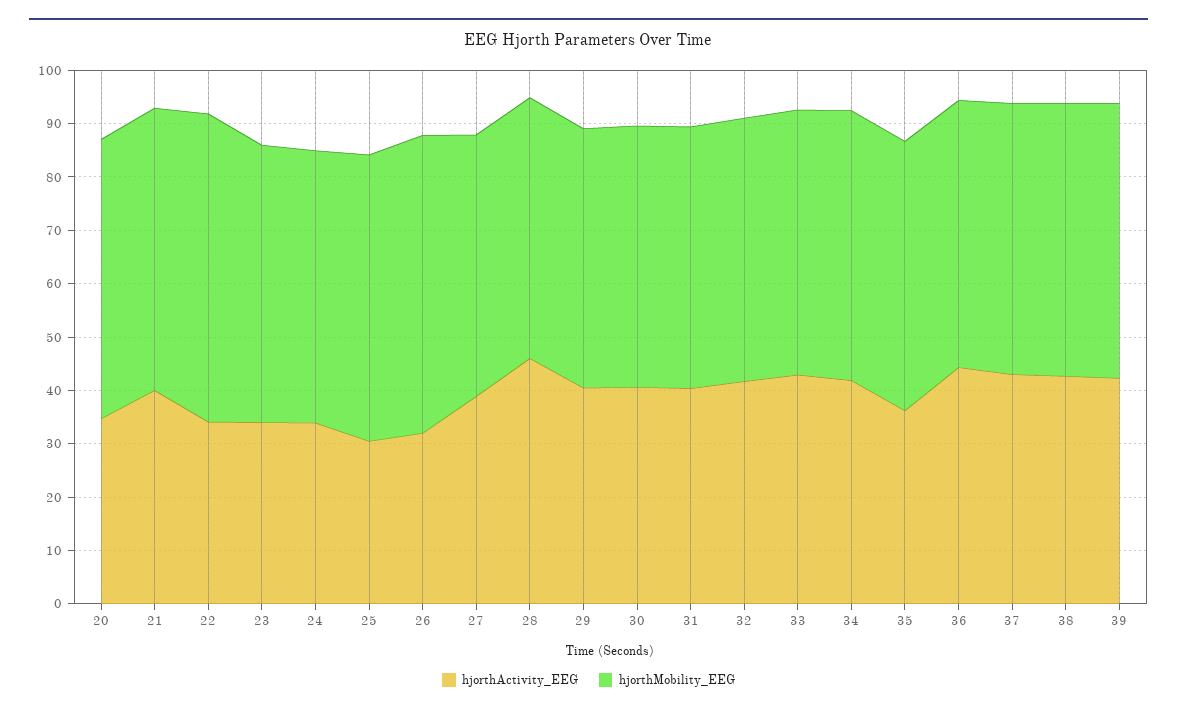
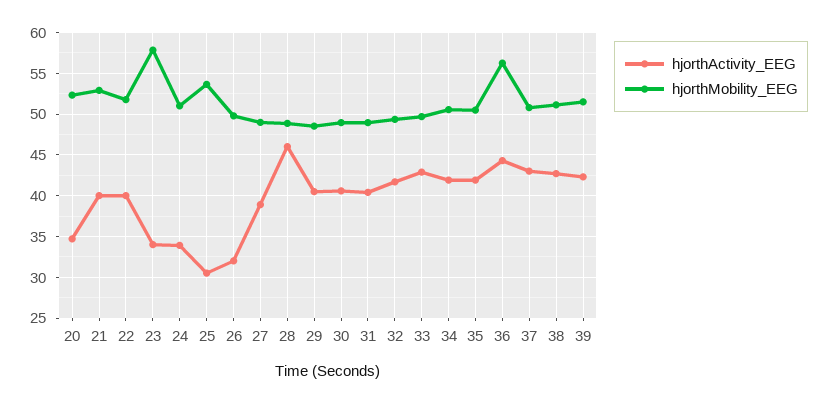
  {
    "hjorthActivity_EEG": {
      "20": 35,
      "21": 40,
-     "22": 34,
+     "22": 40,
      "23": 34,
      "24": 34,
      "25": 31,
      "26": 32,
      "27": 39,
      "28": 46,
      "29": 41,
      "30": 41,
      "31": 40,
      "32": 42,
      "33": 43,
      "34": 42,
-     "35": 36,
+     "35": 42,
      "36": 44,
      "37": 43,
      "38": 43,
      "39": 42
    },
    "hjorthMobility_EEG": {
      "20": 52,
      "21": 53,
-     "22": 58,
+     "22": 52,
-     "23": 52,
+     "23": 58,
      "24": 51,
      "25": 54,
-     "26": 56,
+     "26": 50,
      "27": 49,
      "28": 49,
      "29": 49,
      "30": 49,
      "31": 49,
      "32": 49,
      "33": 50,
      "34": 51,
      "35": 50,
-     "36": 50,
+     "36": 56,
      "37": 51,
      "38": 51,
      "39": 52
    }
  }

